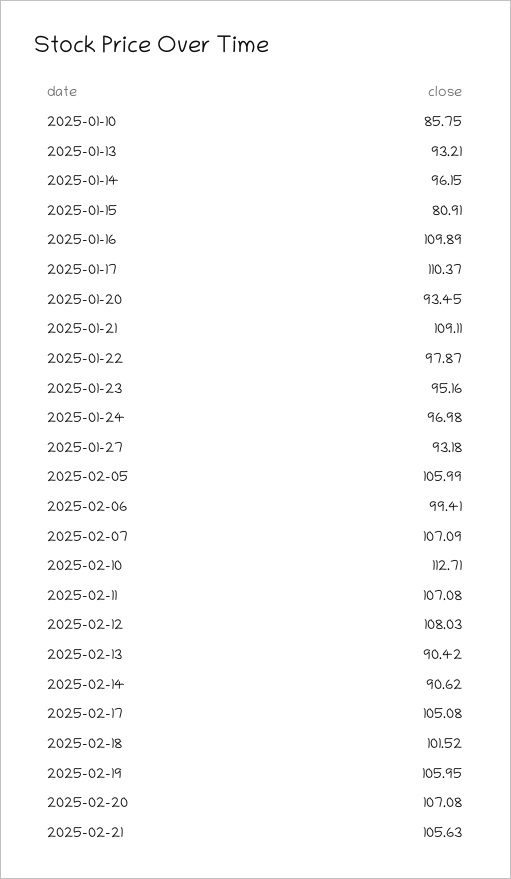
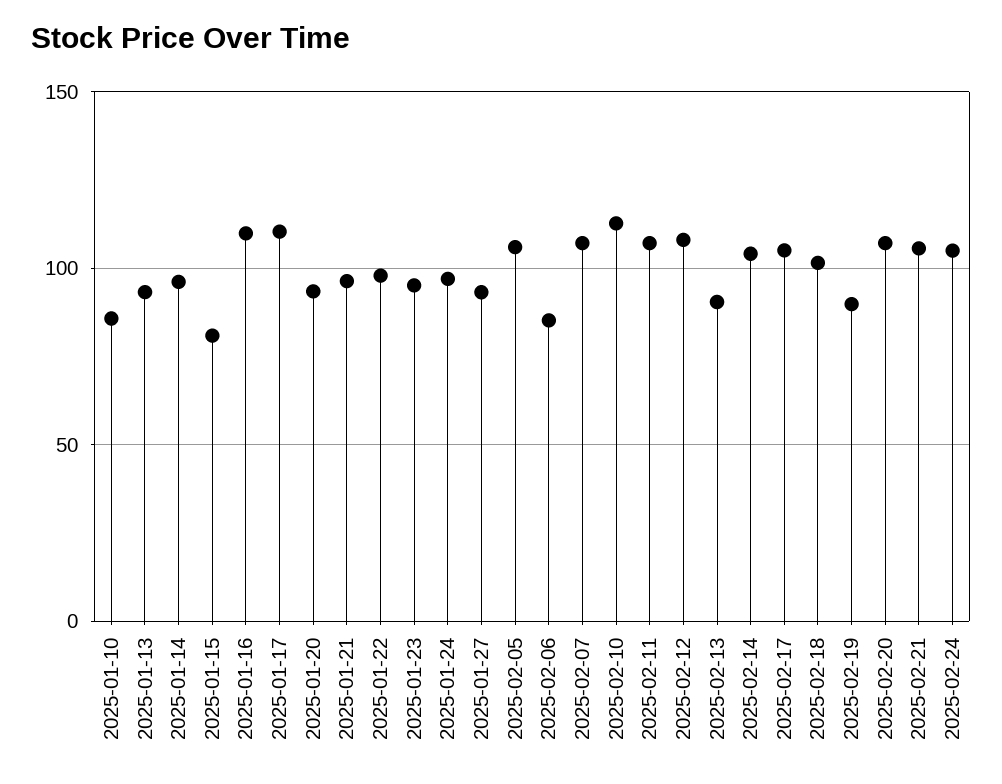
  {
    "2025-01-10": 85.75,
    "2025-01-13": 93.21,
    "2025-01-14": 96.15,
    "2025-01-15": 80.91,
    "2025-01-16": 109.89,
    "2025-01-17": 110.37,
    "2025-01-20": 93.45,
-   "2025-01-21": 109.11,
+   "2025-01-21": 95,
    "2025-01-22": 97.87,
    "2025-01-23": 95.16,
    "2025-01-24": 96.98,
    "2025-01-27": 93.18,
    "2025-02-05": 105.99,
-   "2025-02-06": 99.41,
+   "2025-02-06": 85,
    "2025-02-07": 107.09,
    "2025-02-10": 112.71,
    "2025-02-11": 107.08,
    "2025-02-12": 108.03,
    "2025-02-13": 90.42,
-   "2025-02-14": 90.62,
+   "2025-02-14": 105,
    "2025-02-17": 105.08,
    "2025-02-18": 101.52,
-   "2025-02-19": 105.95,
+   "2025-02-19": 90,
    "2025-02-20": 107.08,
-   "2025-02-21": 105.63
+   "2025-02-21": 105.63,
+   "2025-02-24": 105
  }

